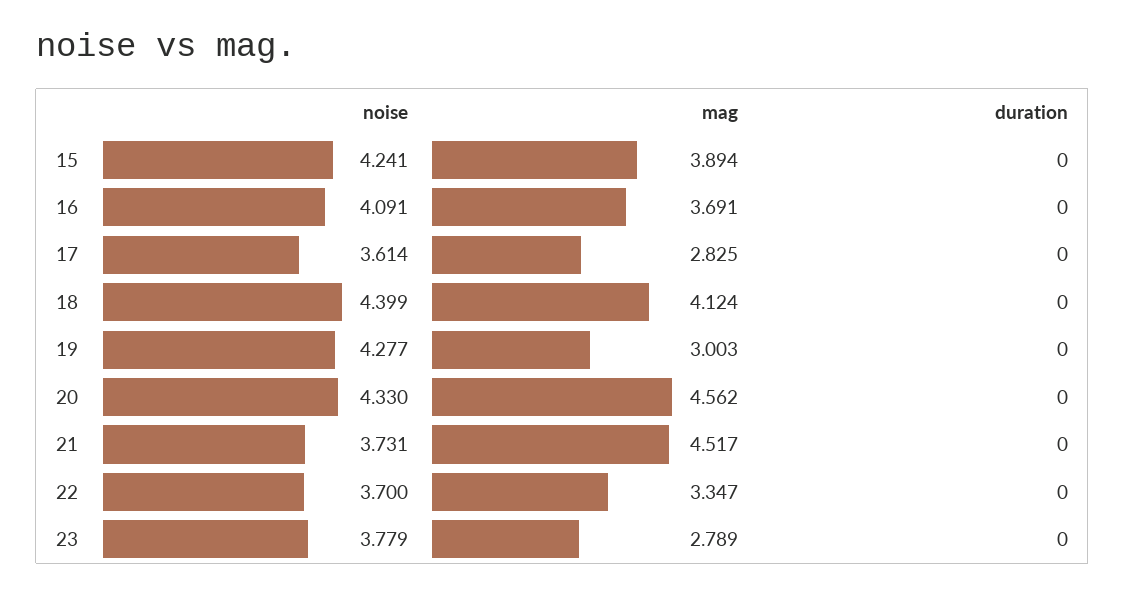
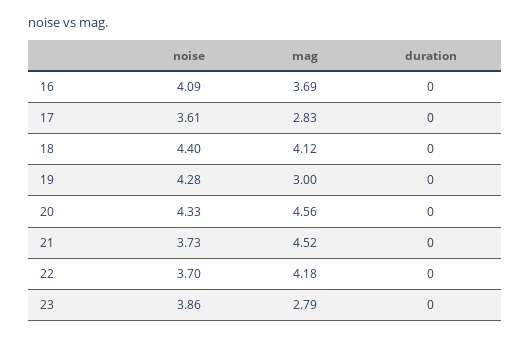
  {
    "noise": {
-     "15": 4.241,
      "16": 4.091,
      "17": 3.614,
      "18": 4.399,
      "19": 4.277,
      "20": 4.33,
      "21": 3.731,
      "22": 3.7,
-     "23": 3.779
+     "23": 3.86
    },
    "mag": {
-     "15": 3.894,
      "16": 3.691,
      "17": 2.825,
      "18": 4.124,
      "19": 3.003,
      "20": 4.562,
      "21": 4.517,
-     "22": 3.347,
+     "22": 4.18,
      "23": 2.789
    },
    "duration": {
-     "15": 0,
      "16": 0,
      "17": 0,
      "18": 0,
      "19": 0,
      "20": 0,
      "21": 0,
      "22": 0,
      "23": 0
    }
  }

